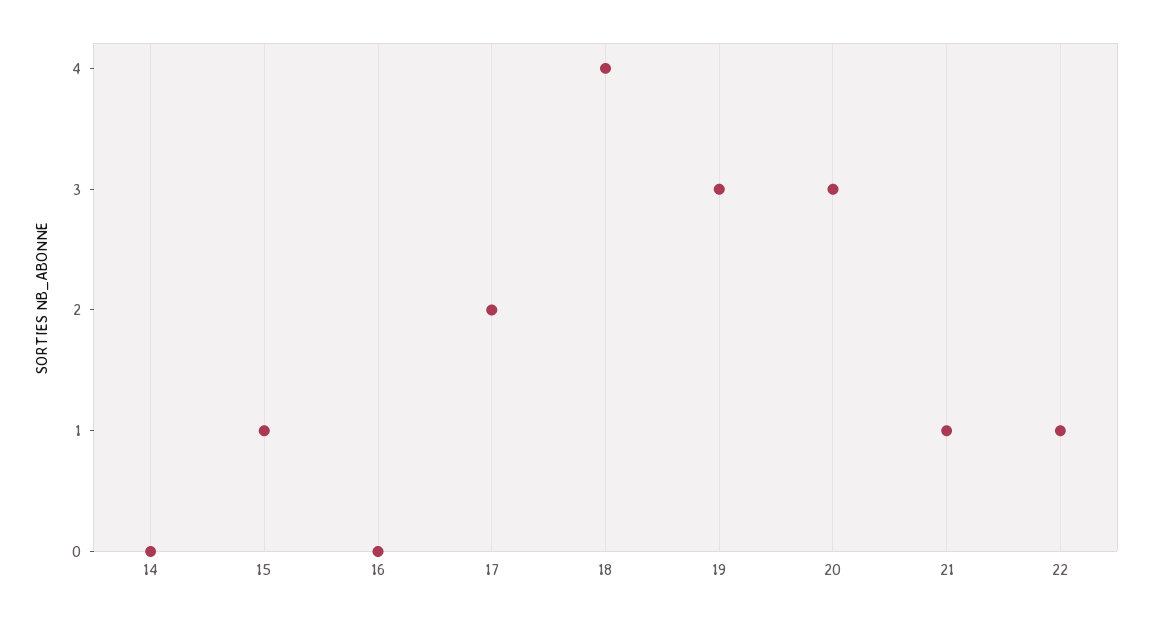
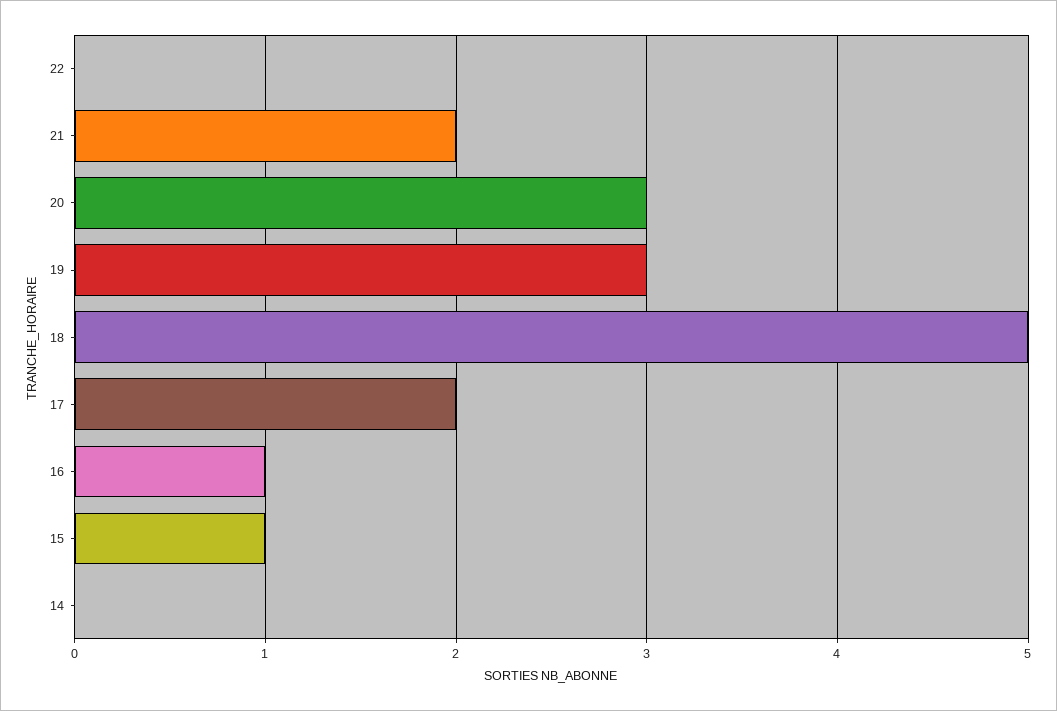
  {
    "14": 0,
    "15": 1,
-   "16": 0,
+   "16": 1,
    "17": 2,
-   "18": 4,
+   "18": 5,
    "19": 3,
    "20": 3,
-   "21": 1,
+   "21": 2,
-   "22": 1
+   "22": 0
  }

